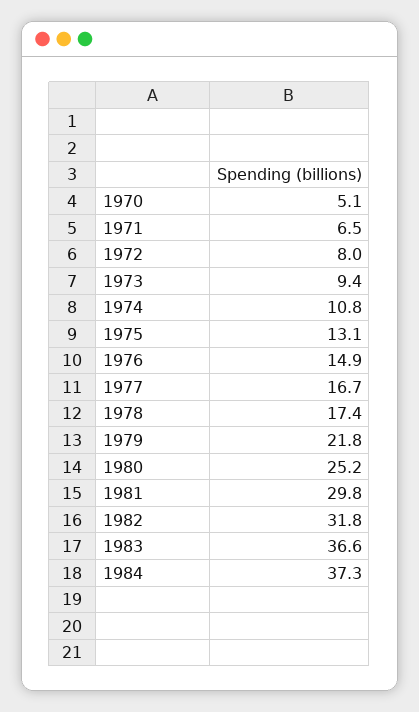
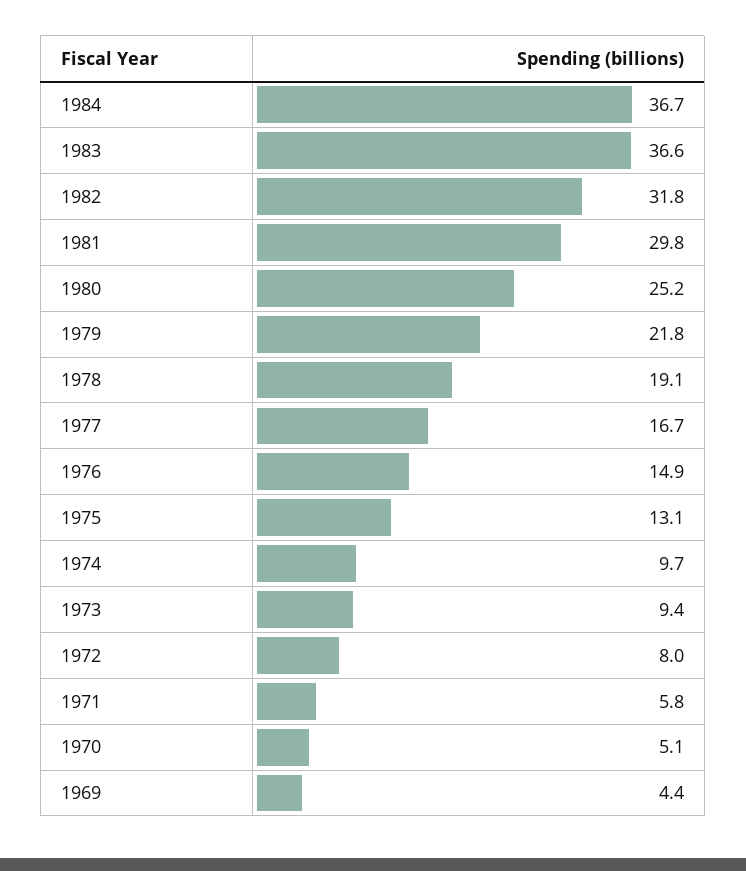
  {
    "1970": 5.1,
-   "1971": 6.5,
+   "1971": 5.8,
    "1972": 8,
    "1973": 9.4,
-   "1974": 10.8,
+   "1974": 9.7,
    "1975": 13.1,
    "1976": 14.9,
    "1977": 16.7,
-   "1978": 17.4,
+   "1978": 19.1,
    "1979": 21.8,
    "1980": 25.2,
    "1981": 29.8,
    "1982": 31.8,
    "1983": 36.6,
-   "1984": 37.3
+   "1984": 36.7,
+   "1969": 4.4
  }

